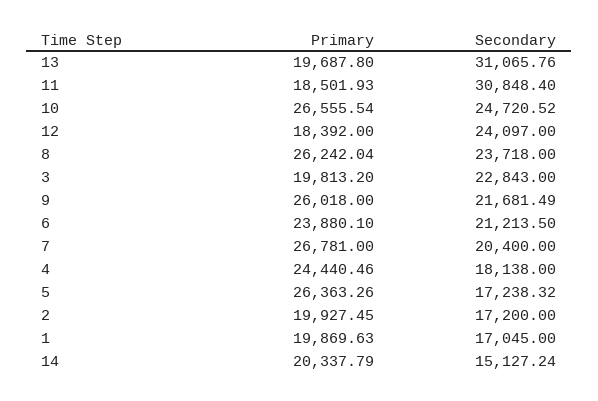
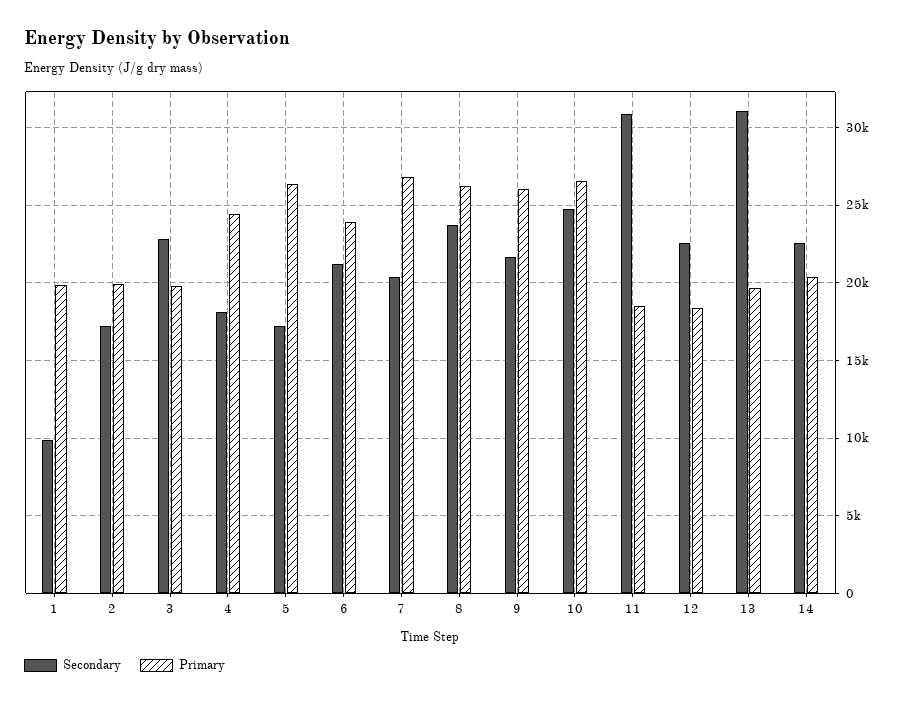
  {
    "Primary": {
      "13": 19687.8,
      "11": 18501.93,
      "10": 26555.54,
      "12": 18392,
      "8": 26242.04,
      "3": 19813.2,
      "9": 26018,
      "6": 23880.1,
      "7": 26781,
      "4": 24440.46,
      "5": 26363.26,
      "2": 19927.45,
      "1": 19869.63,
      "14": 20337.79
    },
    "Secondary": {
      "13": 31065.76,
      "11": 30848.4,
      "10": 24720.52,
-     "12": 24097,
+     "12": 22500,
      "8": 23718,
      "3": 22843,
      "9": 21681.49,
      "6": 21213.5,
      "7": 20400,
      "4": 18138,
      "5": 17238.32,
      "2": 17200,
-     "1": 17045,
+     "1": 10000,
-     "14": 15127.24
+     "14": 22500
    }
  }

